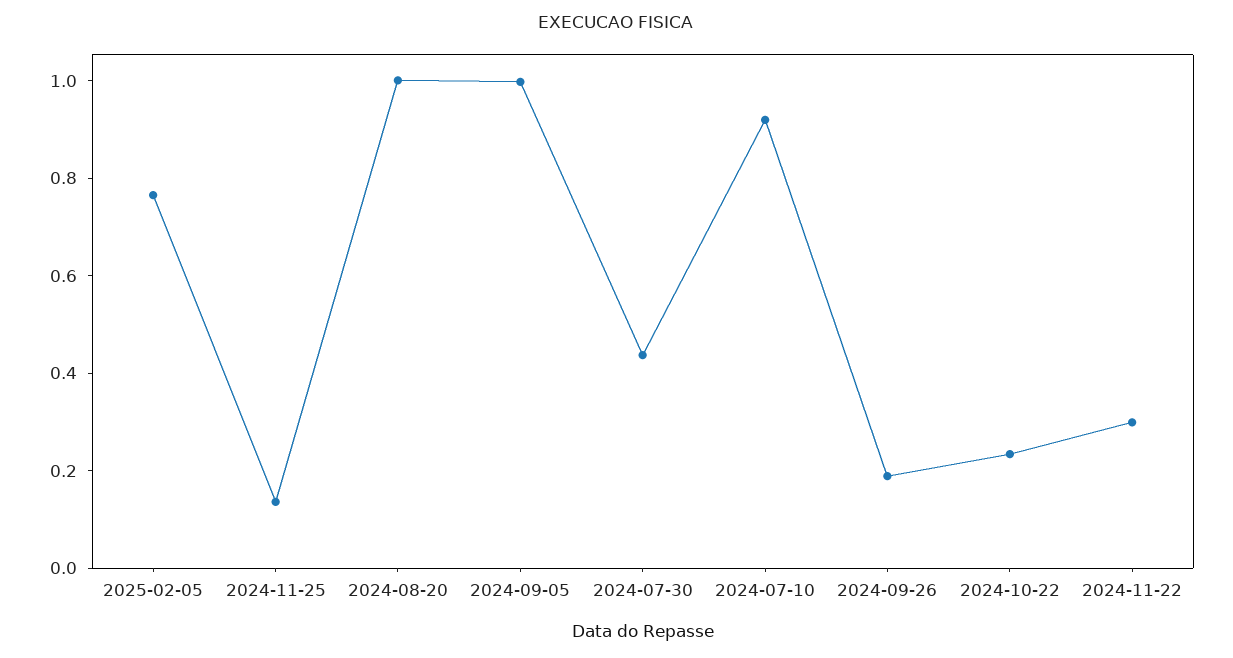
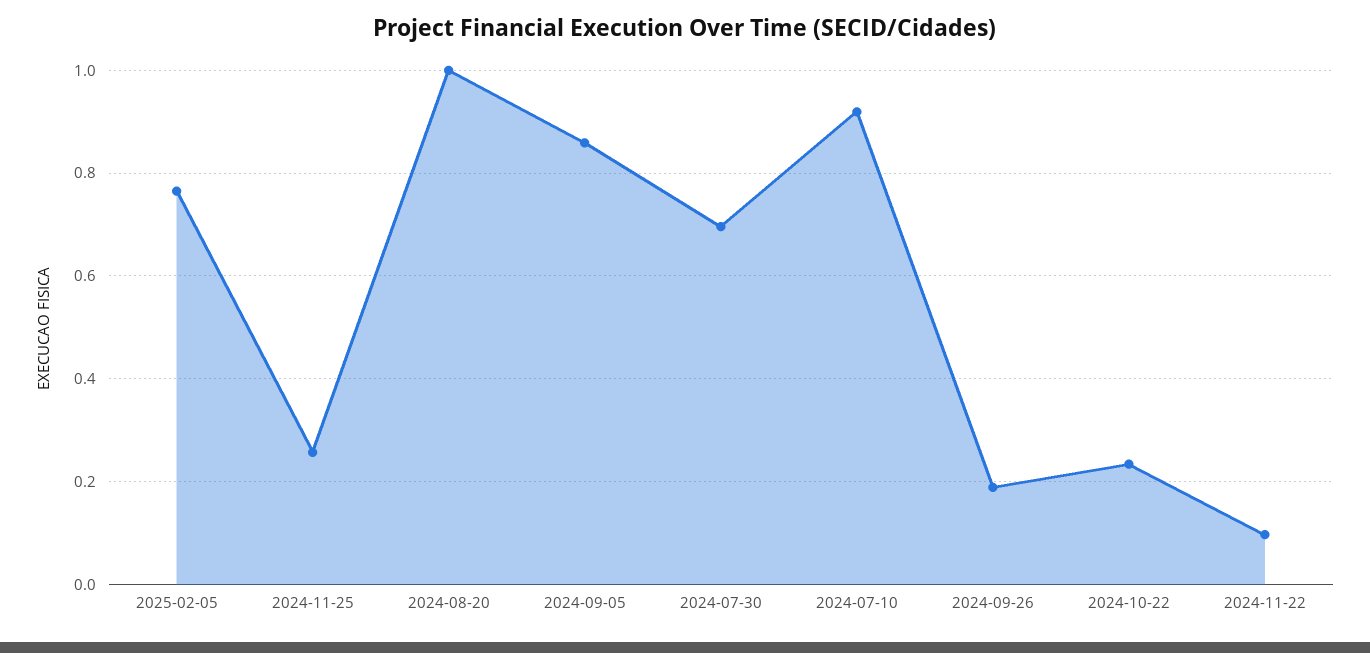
  {
    "2025-02-05": 0.76,
-   "2024-11-25": 0.15,
+   "2024-11-25": 0.26,
    "2024-08-20": 1,
-   "2024-09-05": 1,
+   "2024-09-05": 0.86,
-   "2024-07-30": 0.45,
+   "2024-07-30": 0.7,
    "2024-07-10": 0.92,
    "2024-09-26": 0.18,
    "2024-10-22": 0.24,
-   "2024-11-22": 0.3
+   "2024-11-22": 0.1
  }

